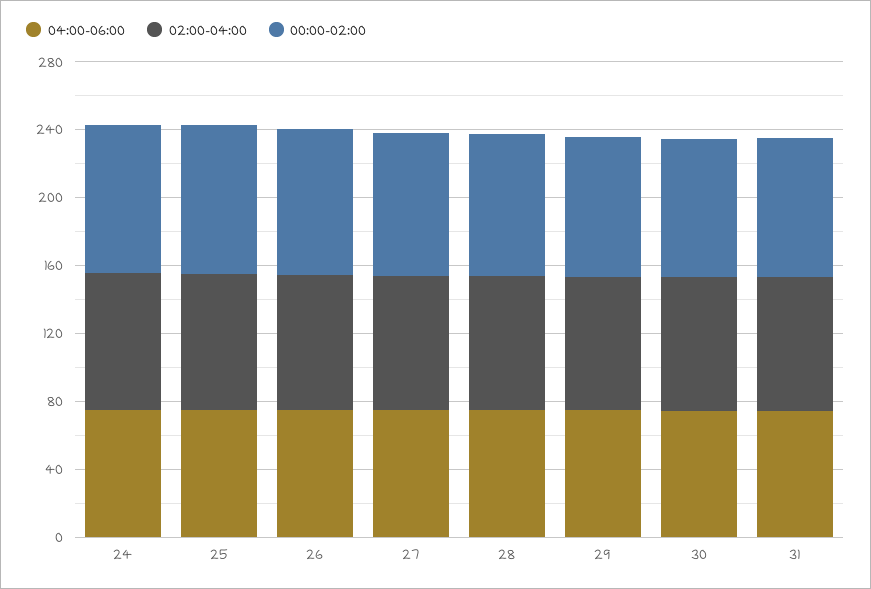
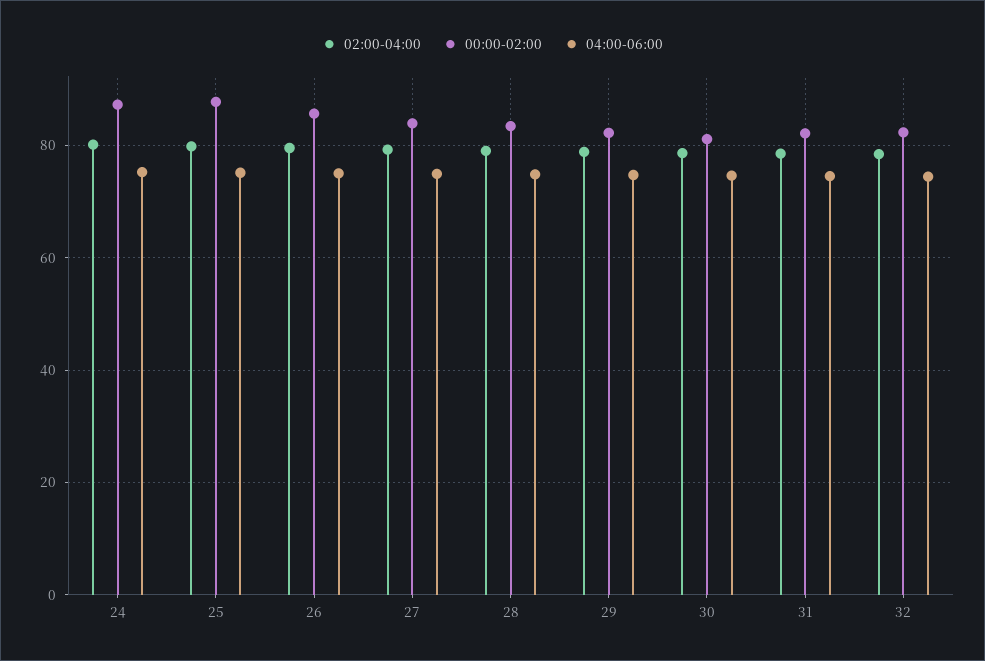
  {
    "04:00-06:00": {
      "24": 76,
      "25": 76,
      "26": 76,
      "27": 74,
      "28": 74,
      "29": 74,
      "30": 74,
-     "31": 74
+     "31": 74,
+     "32": 74
    },
    "02:00-04:00": {
      "24": 80,
      "25": 80,
      "26": 80,
      "27": 80,
      "28": 80,
      "29": 78,
      "30": 78,
-     "31": 78
+     "31": 78,
+     "32": 78
    },
    "00:00-02:00": {
      "24": 88,
      "25": 88,
      "26": 86,
      "27": 84,
      "28": 84,
      "29": 82,
      "30": 82,
-     "31": 82
+     "31": 82,
+     "32": 82
    }
  }

